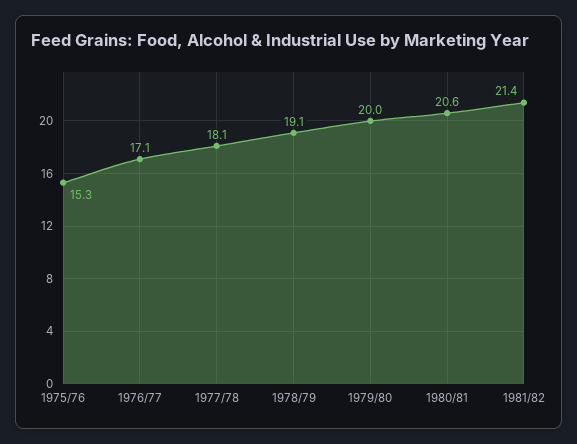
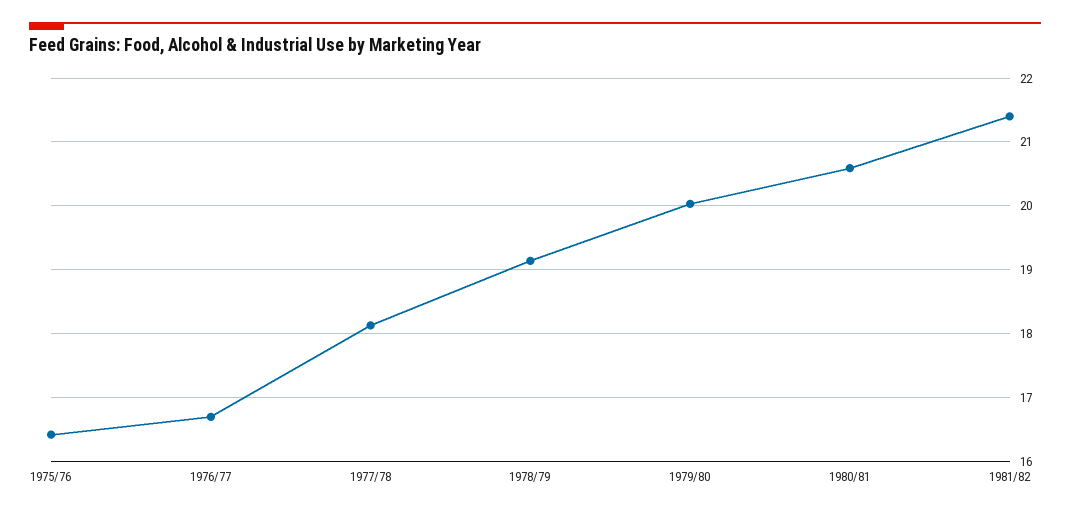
  {
-   "1975/76": 15.3,
+   "1975/76": 16.4,
-   "1976/77": 17.1,
+   "1976/77": 16.7,
    "1977/78": 18.1,
    "1978/79": 19.1,
    "1979/80": 20,
    "1980/81": 20.6,
    "1981/82": 21.4
  }

